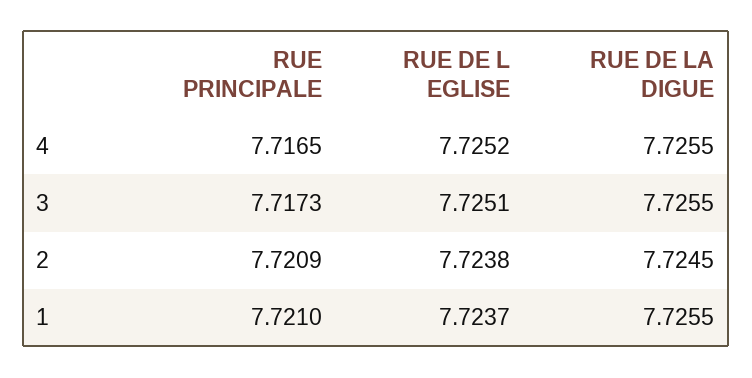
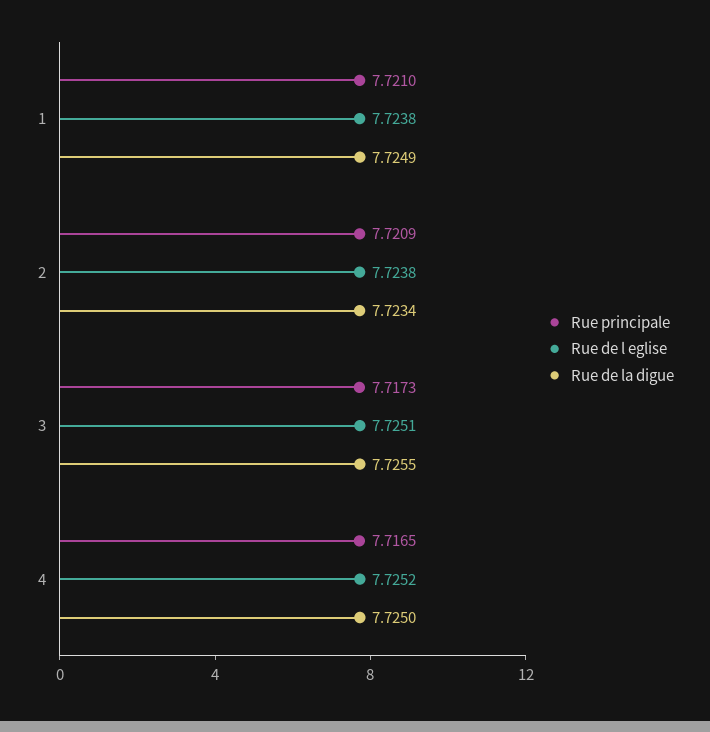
  {
    "RUE PRINCIPALE": {
      "4": 7.7165,
      "3": 7.7173,
      "2": 7.7209,
      "1": 7.721
    },
    "RUE DE L EGLISE": {
      "4": 7.7252,
      "3": 7.7251,
      "2": 7.7238,
-     "1": 7.7237
+     "1": 7.7238
    },
    "RUE DE LA DIGUE": {
-     "4": 7.7255,
+     "4": 7.725,
      "3": 7.7255,
-     "2": 7.7245,
+     "2": 7.7234,
-     "1": 7.7255
+     "1": 7.7249
    }
  }

